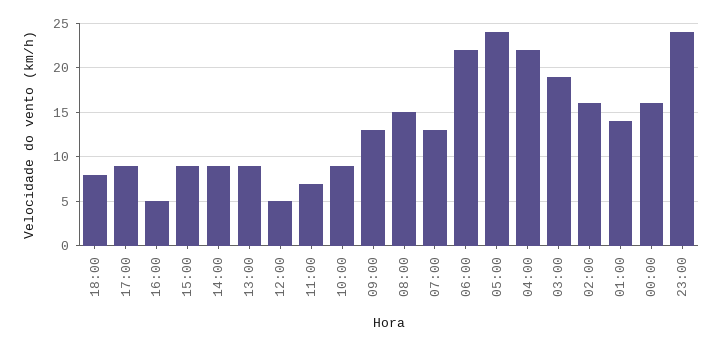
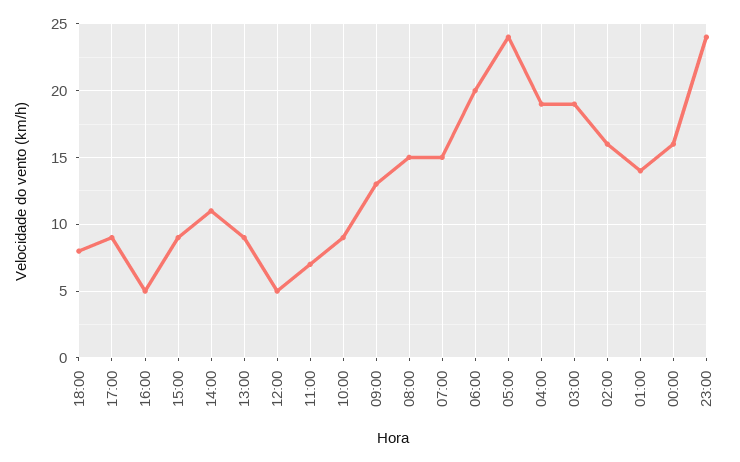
  {
    "18:00": 8,
    "17:00": 9,
    "16:00": 5,
    "15:00": 9,
-   "14:00": 9,
+   "14:00": 11,
    "13:00": 9,
    "12:00": 5,
    "11:00": 7,
    "10:00": 9,
    "09:00": 13,
    "08:00": 15,
-   "07:00": 13,
+   "07:00": 15,
-   "06:00": 22,
+   "06:00": 20,
    "05:00": 24,
-   "04:00": 22,
+   "04:00": 19,
    "03:00": 19,
    "02:00": 16,
    "01:00": 14,
    "00:00": 16,
    "23:00": 24
  }

